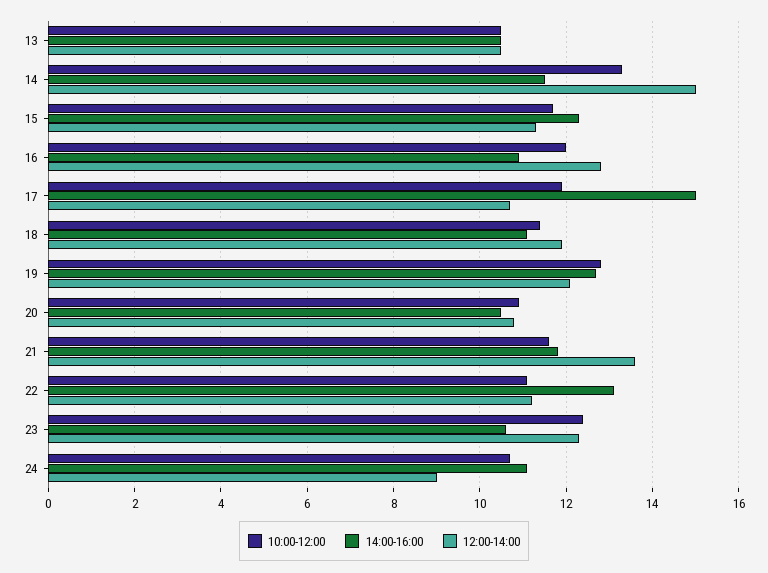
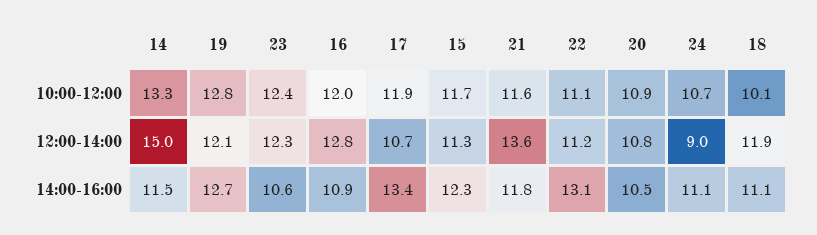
  {
    "10:00-12:00": {
-     "13": 10.5,
      "14": 13.3,
      "15": 11.7,
      "16": 12,
      "17": 11.9,
-     "18": 11.5,
+     "18": 10.1,
      "19": 12.8,
      "20": 10.9,
      "21": 11.6,
      "22": 11.1,
      "23": 12.4,
      "24": 10.7
    },
    "14:00-16:00": {
-     "13": 10.5,
      "14": 11.5,
      "15": 12.3,
      "16": 10.9,
-     "17": 15,
+     "17": 13.4,
      "18": 11.1,
      "19": 12.7,
      "20": 10.5,
      "21": 11.8,
      "22": 13.1,
      "23": 10.6,
      "24": 11.1
    },
    "12:00-14:00": {
-     "13": 10.5,
      "14": 15,
      "15": 11.3,
      "16": 12.8,
      "17": 10.7,
      "18": 11.9,
      "19": 12.1,
      "20": 10.8,
      "21": 13.6,
      "22": 11.2,
      "23": 12.3,
      "24": 9
    }
  }

